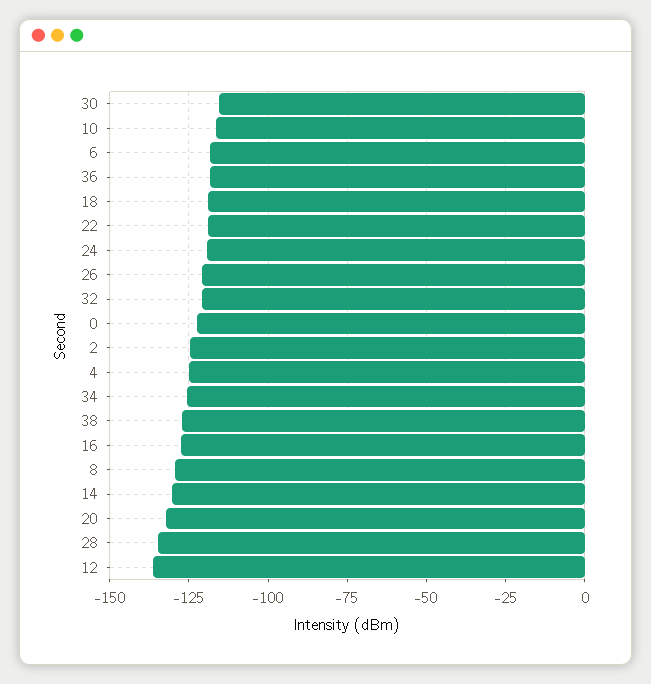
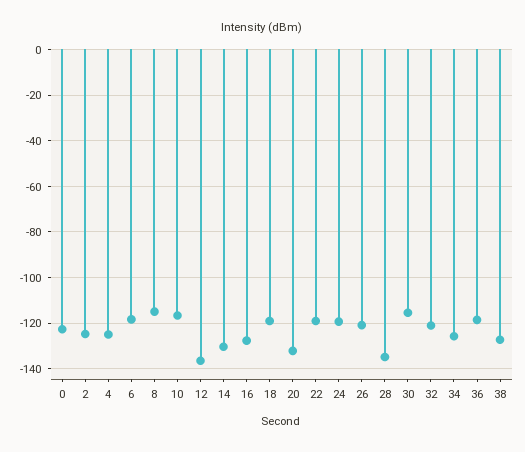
  {
    "30": -115,
    "10": -117.5,
    "6": -117.5,
    "36": -117.5,
    "18": -120,
    "22": -120,
    "24": -120,
    "26": -120,
    "32": -120,
    "0": -122.5,
    "2": -125,
    "4": -125,
    "34": -125,
    "38": -127.5,
    "16": -127.5,
-   "8": -130,
+   "8": -115,
    "14": -130,
    "20": -132.5,
    "28": -135,
    "12": -137.5
  }

